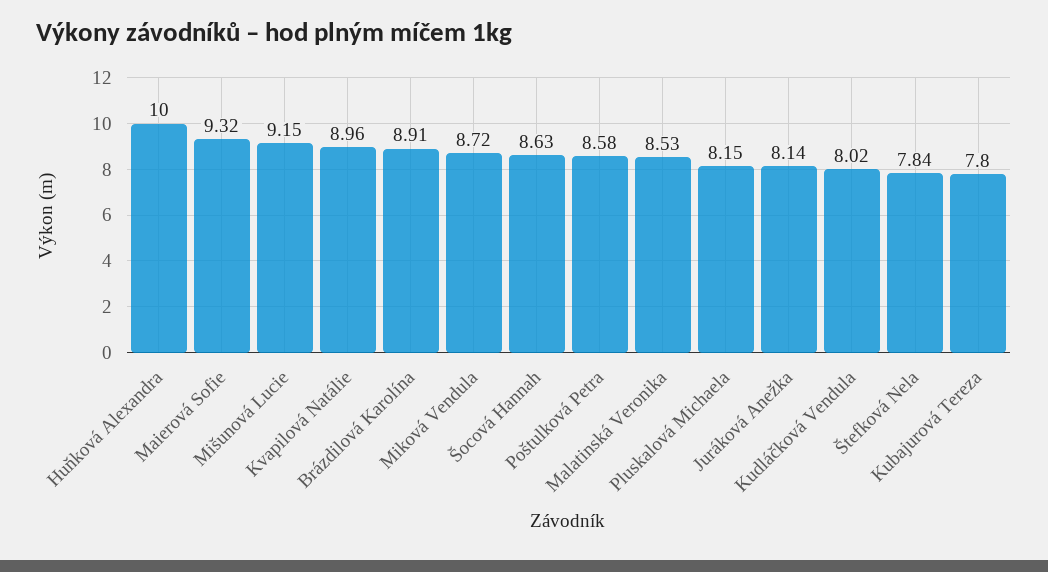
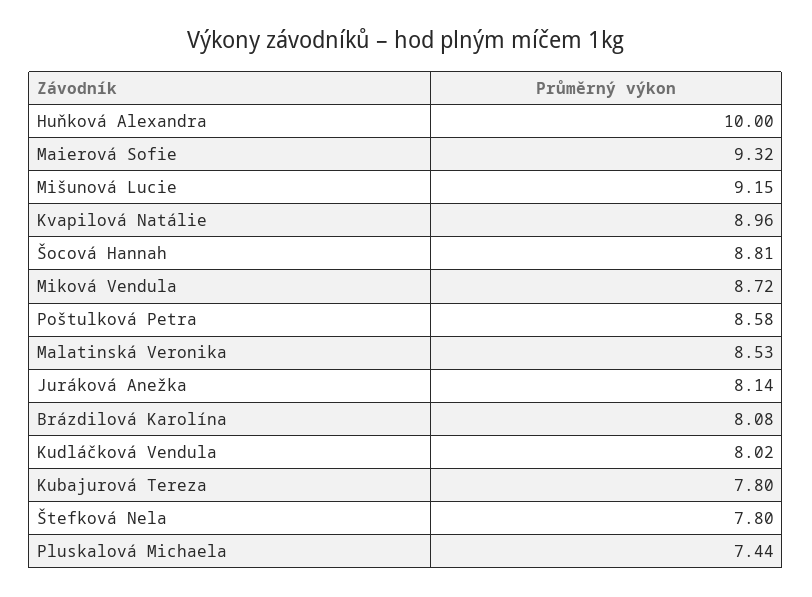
  {
    "Huňková Alexandra": 10,
    "Maierová Sofie": 9.32,
    "Mišunová Lucie": 9.15,
    "Kvapilová Natálie": 8.96,
-   "Brázdilová Karolína": 8.91,
+   "Brázdilová Karolína": 8.08,
    "Miková Vendula": 8.72,
-   "Šocová Hannah": 8.63,
+   "Šocová Hannah": 8.81,
    "Poštulková Petra": 8.58,
    "Malatinská Veronika": 8.53,
-   "Pluskalová Michaela": 8.15,
+   "Pluskalová Michaela": 7.44,
    "Juráková Anežka": 8.14,
    "Kudláčková Vendula": 8.02,
-   "Štefková Nela": 7.84,
+   "Štefková Nela": 7.8,
    "Kubajurová Tereza": 7.8
  }

